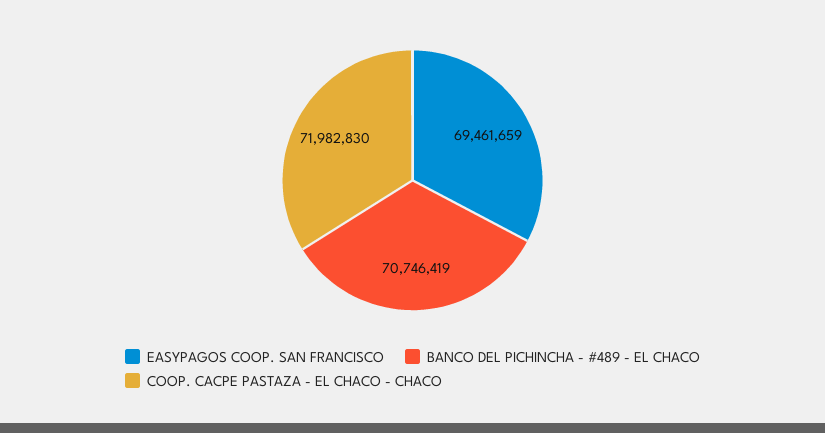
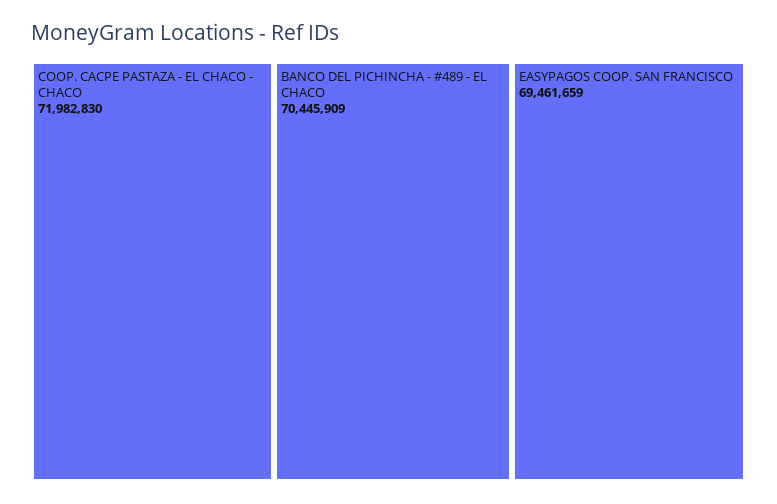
  {
    "EASYPAGOS COOP. SAN FRANCISCO": 69461659,
-   "BANCO DEL PICHINCHA - #489 - EL CHACO": 70746419,
+   "BANCO DEL PICHINCHA - #489 - EL CHACO": 70445909,
    "COOP. CACPE PASTAZA - EL CHACO - CHACO": 71982830
  }

